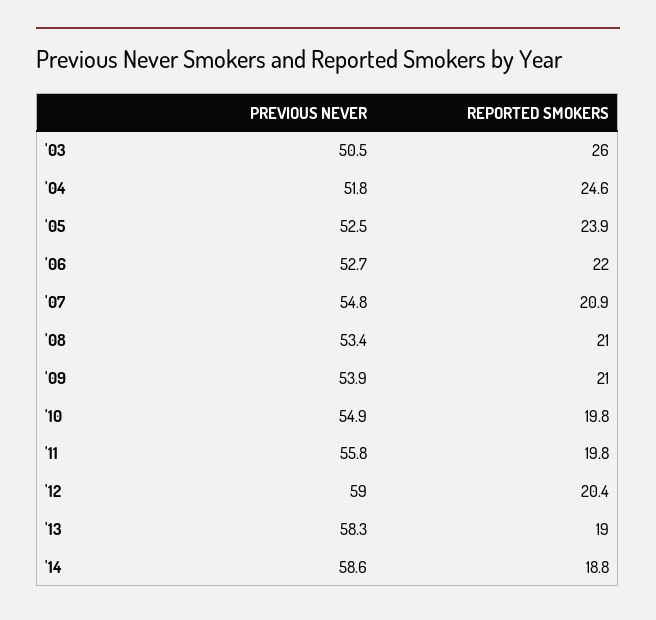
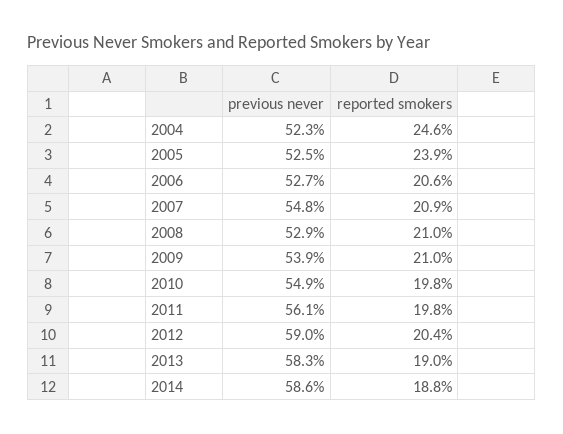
  {
    "PREVIOUS NEVER": {
-     "'03": 50.5,
-     "'04": 51.8,
+     "'04": 52.3,
      "'05": 52.5,
      "'06": 52.7,
      "'07": 54.8,
-     "'08": 53.4,
+     "'08": 52.9,
      "'09": 53.9,
      "'10": 54.9,
-     "'11": 55.8,
+     "'11": 56.1,
      "'12": 59,
      "'13": 58.3,
      "'14": 58.6
    },
    "REPORTED SMOKERS": {
-     "'03": 26,
      "'04": 24.6,
      "'05": 23.9,
-     "'06": 22,
+     "'06": 20.6,
      "'07": 20.9,
      "'08": 21,
      "'09": 21,
      "'10": 19.8,
      "'11": 19.8,
      "'12": 20.4,
      "'13": 19,
      "'14": 18.8
    }
  }

